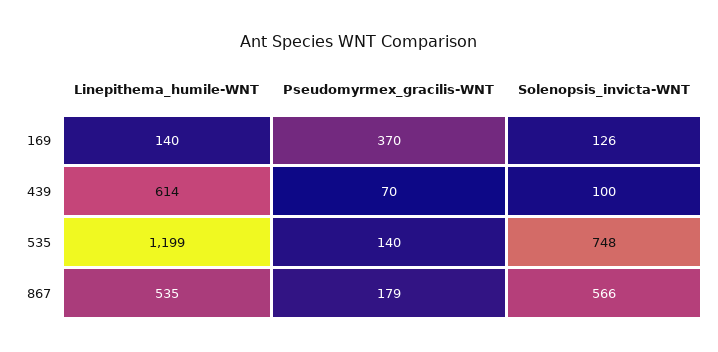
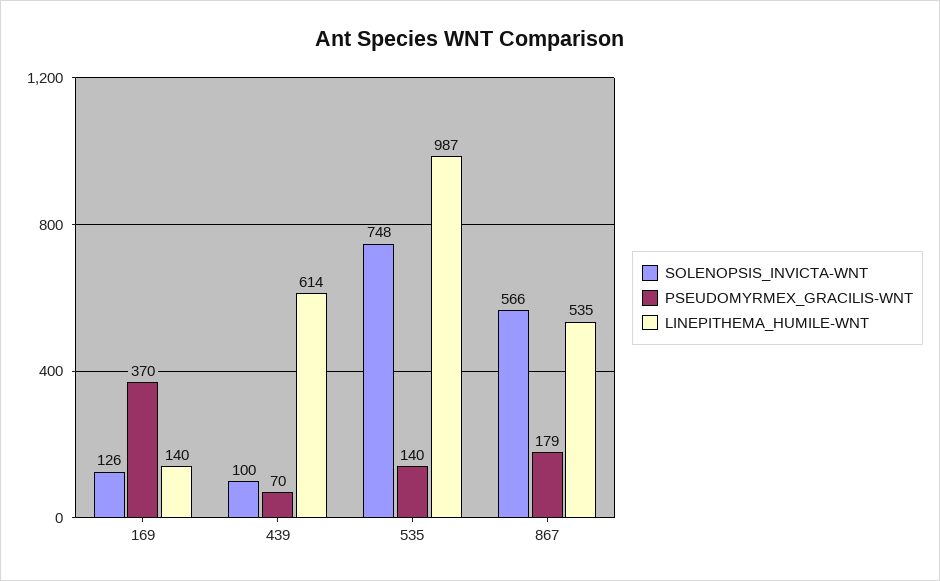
  {
    "Linepithema_humile-WNT": {
      "169": 140,
      "439": 614,
-     "535": 1199,
+     "535": 987,
      "867": 535
    },
    "Pseudomyrmex_gracilis-WNT": {
      "169": 370,
      "439": 70,
      "535": 140,
      "867": 179
    },
    "Solenopsis_invicta-WNT": {
      "169": 126,
      "439": 100,
      "535": 748,
      "867": 566
    }
  }

